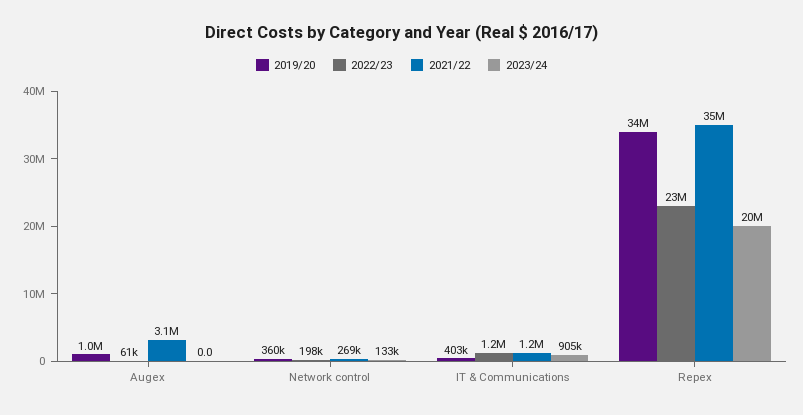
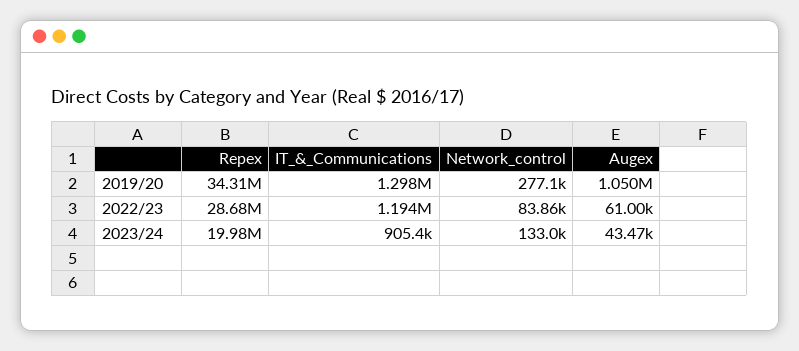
  {
    "2019/20": {
      "Augex": 1050000,
-     "Network control": 360000,
+     "Network control": 277100,
-     "IT & Communications": 403000,
+     "IT & Communications": 1298000,
      "Repex": 34310000
    },
    "2022/23": {
      "Augex": 61000,
-     "Network control": 198000,
+     "Network control": 83860,
      "IT & Communications": 1194000,
-     "Repex": 23000000
+     "Repex": 28680000
    },
-   "2021/22": {
-     "Augex": 3100000,
-     "Network control": 269000,
-     "IT & Communications": 1200000,
-     "Repex": 35000000
-   },
    "2023/24": {
-     "Augex": 0,
+     "Augex": 43470,
      "Network control": 133000,
      "IT & Communications": 905400,
      "Repex": 19980000
    }
  }

